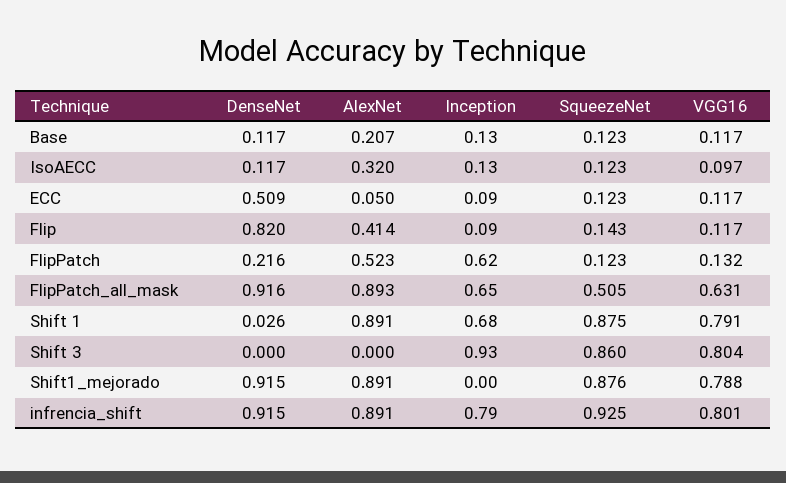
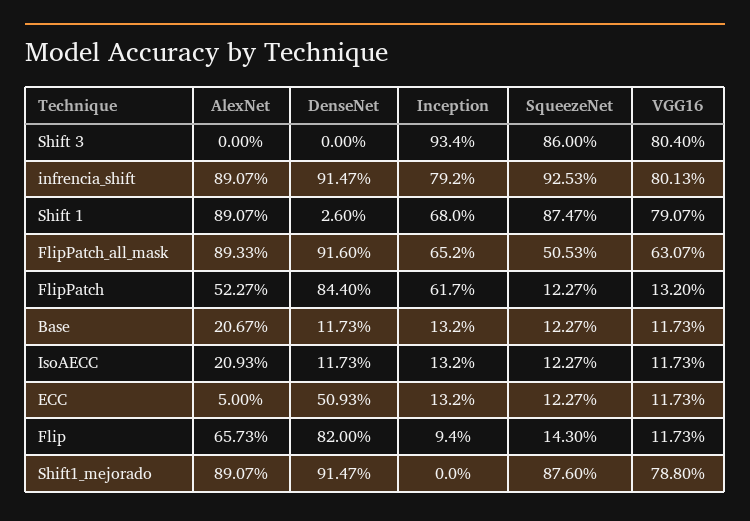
  {
    "DenseNet": {
      "Base": 0.1173,
      "IsoAECC": 0.1173,
      "ECC": 0.5093,
      "Flip": 0.82,
-     "FlipPatch": 0.216,
+     "FlipPatch": 0.844,
      "FlipPatch_all_mask": 0.916,
      "Shift 1": 0.026,
      "Shift 3": 0,
      "Shift1_mejorado": 0.9147,
      "infrencia_shift": 0.9147
    },
    "AlexNet": {
      "Base": 0.2067,
-     "IsoAECC": 0.32,
+     "IsoAECC": 0.2093,
      "ECC": 0.05,
-     "Flip": 0.414,
+     "Flip": 0.6573,
      "FlipPatch": 0.5227,
      "FlipPatch_all_mask": 0.8933,
      "Shift 1": 0.8907,
      "Shift 3": 0,
      "Shift1_mejorado": 0.8907,
      "infrencia_shift": 0.8907
    },
    "Inception": {
      "Base": 0.132,
      "IsoAECC": 0.132,
-     "ECC": 0.09,
+     "ECC": 0.132,
      "Flip": 0.094,
      "FlipPatch": 0.617,
      "FlipPatch_all_mask": 0.652,
      "Shift 1": 0.68,
      "Shift 3": 0.934,
      "Shift1_mejorado": 0,
      "infrencia_shift": 0.792
    },
    "SqueezeNet": {
      "Base": 0.1227,
      "IsoAECC": 0.1227,
      "ECC": 0.1227,
      "Flip": 0.143,
      "FlipPatch": 0.1227,
      "FlipPatch_all_mask": 0.5053,
      "Shift 1": 0.8747,
      "Shift 3": 0.86,
      "Shift1_mejorado": 0.876,
      "infrencia_shift": 0.9253
    },
    "VGG16": {
      "Base": 0.1173,
-     "IsoAECC": 0.097,
+     "IsoAECC": 0.1173,
      "ECC": 0.1173,
      "Flip": 0.1173,
      "FlipPatch": 0.132,
      "FlipPatch_all_mask": 0.6307,
      "Shift 1": 0.7907,
      "Shift 3": 0.804,
      "Shift1_mejorado": 0.788,
      "infrencia_shift": 0.8013
    }
  }

